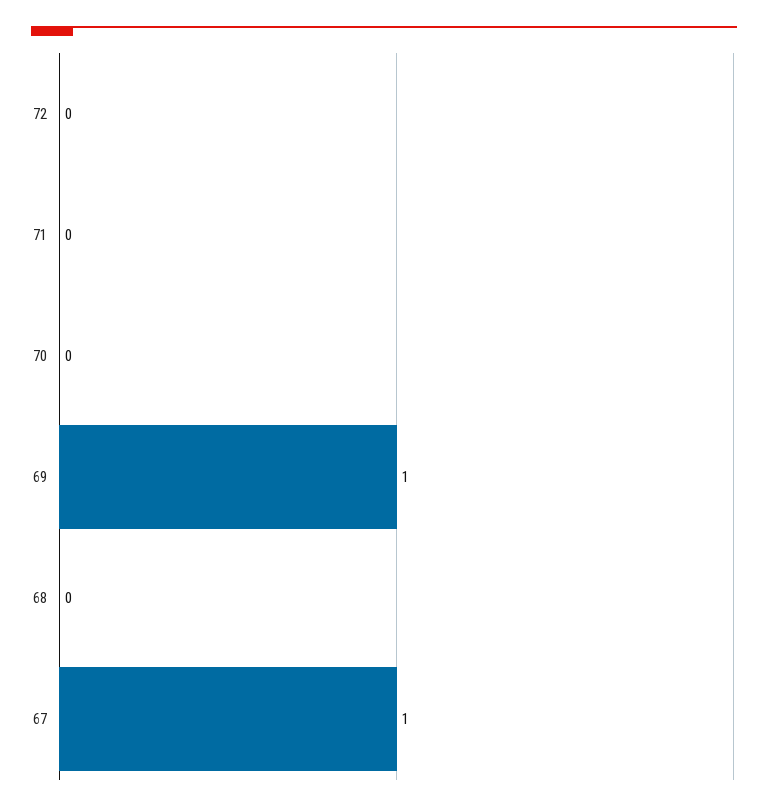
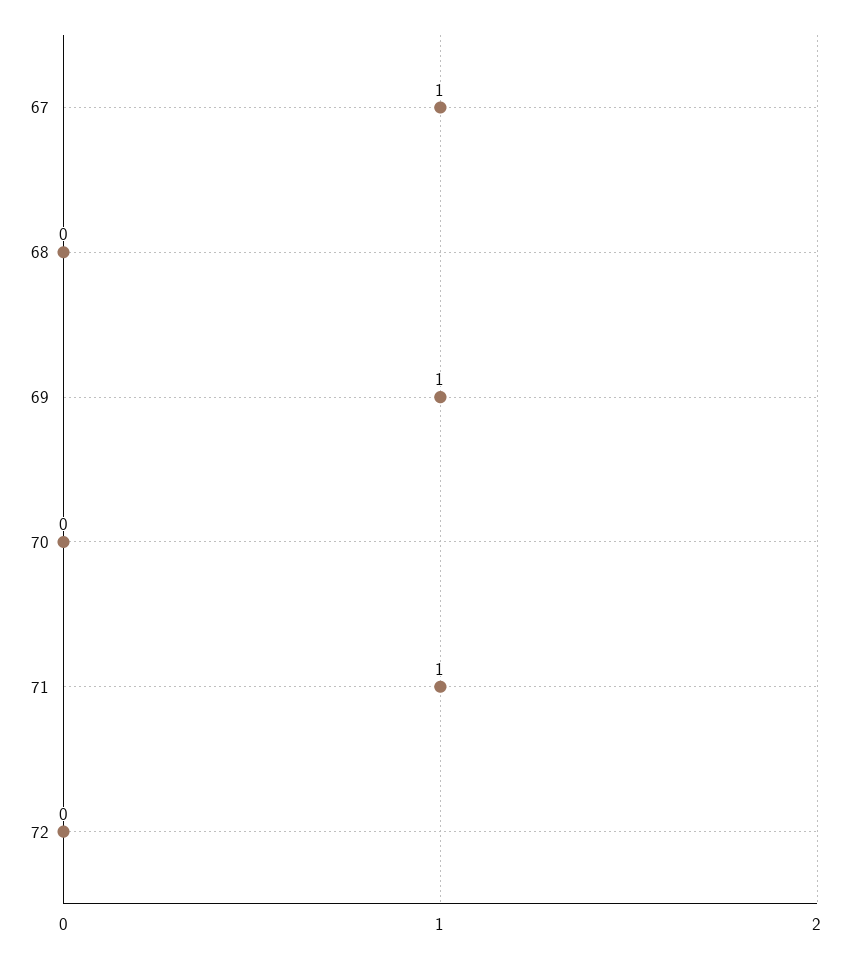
  {
    "72": 0,
-   "71": 0,
+   "71": 1,
    "70": 0,
    "69": 1,
    "68": 0,
    "67": 1
  }

